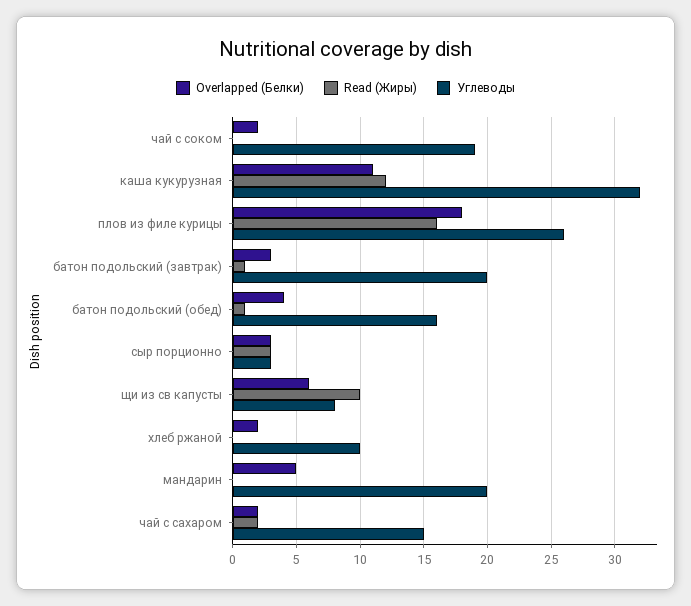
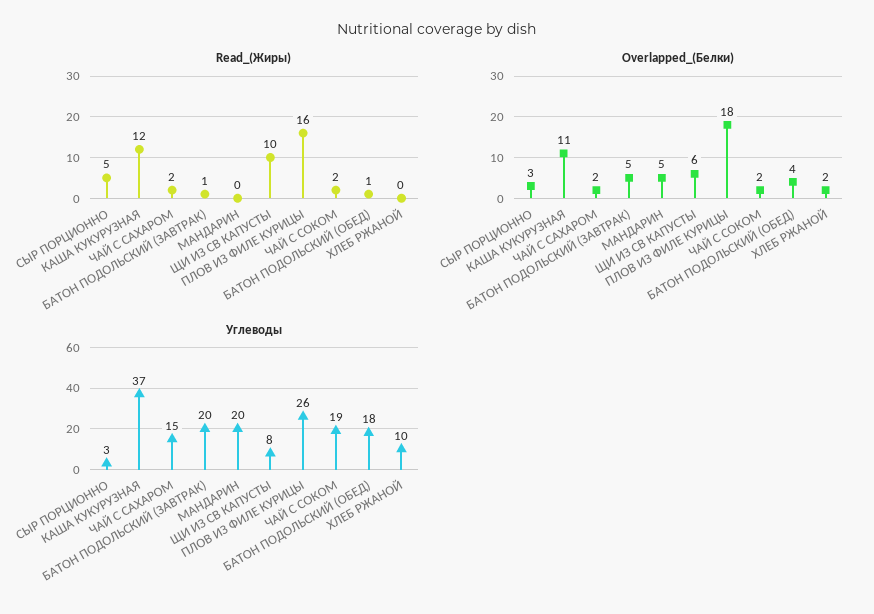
  {
    "Overlapped (Белки)": {
      "чай с соком": 2,
      "каша кукурузная": 11,
      "плов из филе курицы": 18,
-     "батон подольский (завтрак)": 3,
+     "батон подольский (завтрак)": 5,
      "батон подольский (обед)": 4,
      "сыр порционно": 3,
      "щи из св капусты": 6,
      "хлеб ржаной": 2,
      "мандарин": 5,
      "чай с сахаром": 2
    },
    "Read (Жиры)": {
-     "чай с соком": 0,
+     "чай с соком": 2,
      "каша кукурузная": 12,
      "плов из филе курицы": 16,
      "батон подольский (завтрак)": 1,
      "батон подольский (обед)": 1,
-     "сыр порционно": 3,
+     "сыр порционно": 5,
      "щи из св капусты": 10,
      "хлеб ржаной": 0,
      "мандарин": 0,
      "чай с сахаром": 2
    },
    "Углеводы": {
      "чай с соком": 19,
-     "каша кукурузная": 32,
+     "каша кукурузная": 37,
      "плов из филе курицы": 26,
      "батон подольский (завтрак)": 20,
-     "батон подольский (обед)": 16,
+     "батон подольский (обед)": 18,
      "сыр порционно": 3,
      "щи из св капусты": 8,
      "хлеб ржаной": 10,
      "мандарин": 20,
      "чай с сахаром": 15
    }
  }

